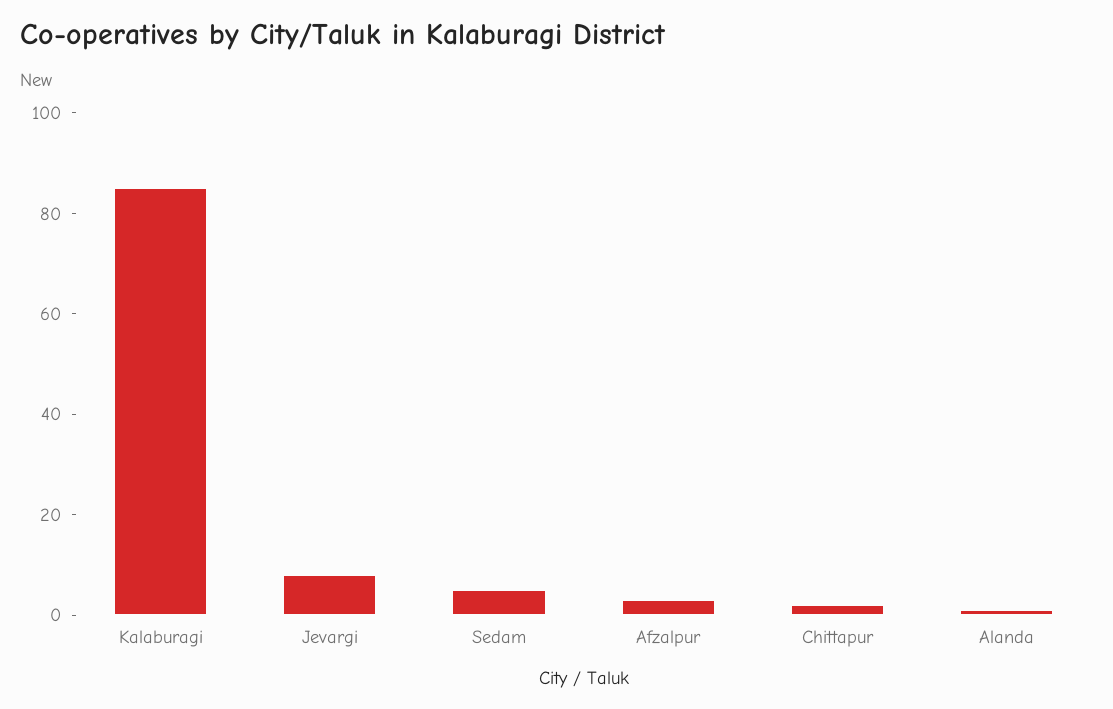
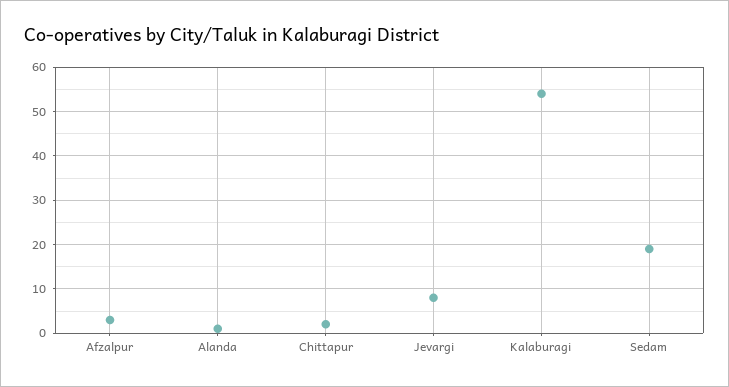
  {
-   "Kalaburagi": 85,
+   "Kalaburagi": 55,
    "Jevargi": 10,
-   "Sedam": 5,
+   "Sedam": 20,
    "Afzalpur": 5,
    "Chittapur": 0,
    "Alanda": 0
  }

